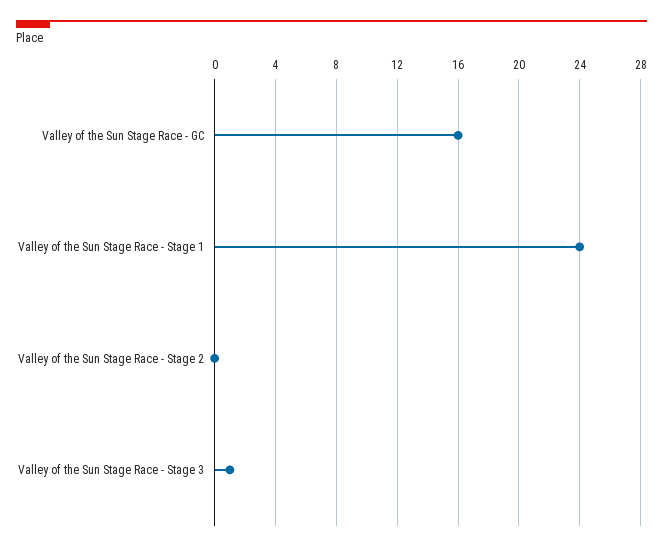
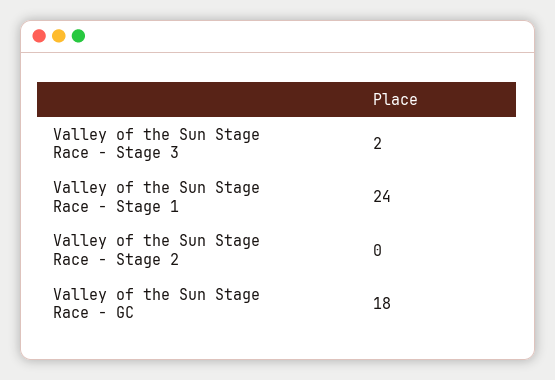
  {
-   "Valley of the Sun Stage Race - GC": 16,
+   "Valley of the Sun Stage Race - GC": 18,
    "Valley of the Sun Stage Race - Stage 1": 24,
    "Valley of the Sun Stage Race - Stage 2": 0,
-   "Valley of the Sun Stage Race - Stage 3": 1
+   "Valley of the Sun Stage Race - Stage 3": 2
  }

